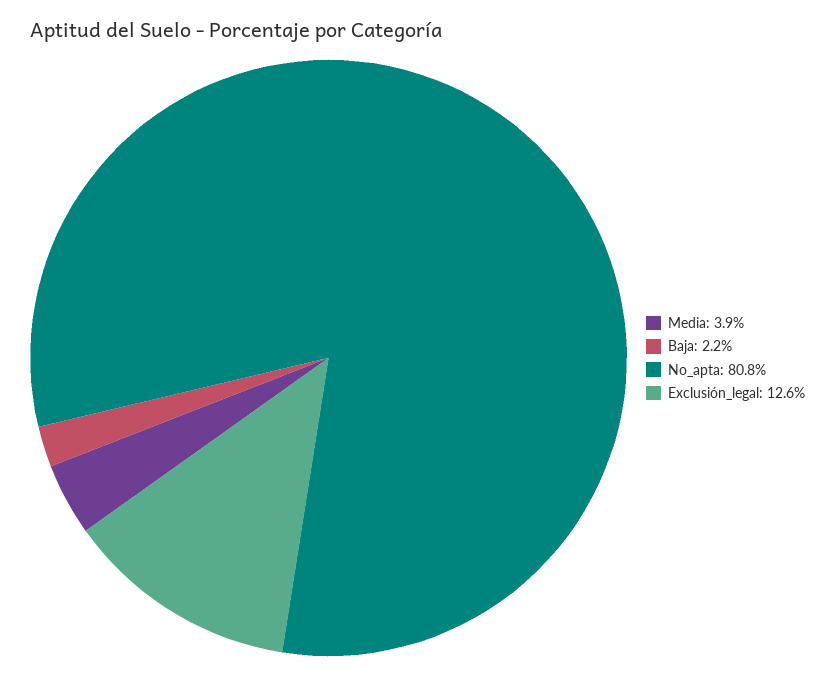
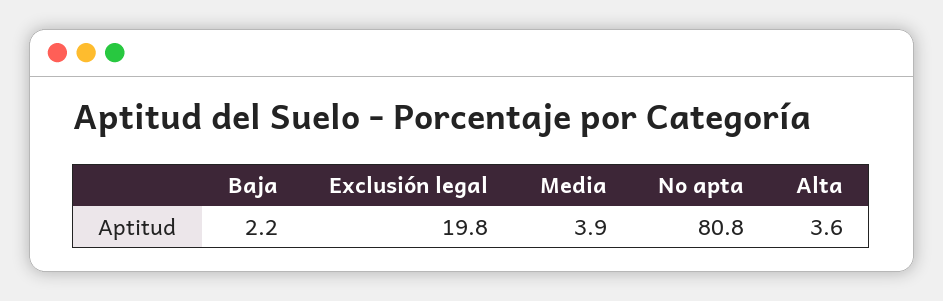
  {
    "Media": 3.9,
    "Baja": 2.2,
    "No_apta": 80.8,
-   "Exclusión_legal": 12.6
+   "Exclusión_legal": 19.8,
+   "Alta": 3.6
  }

